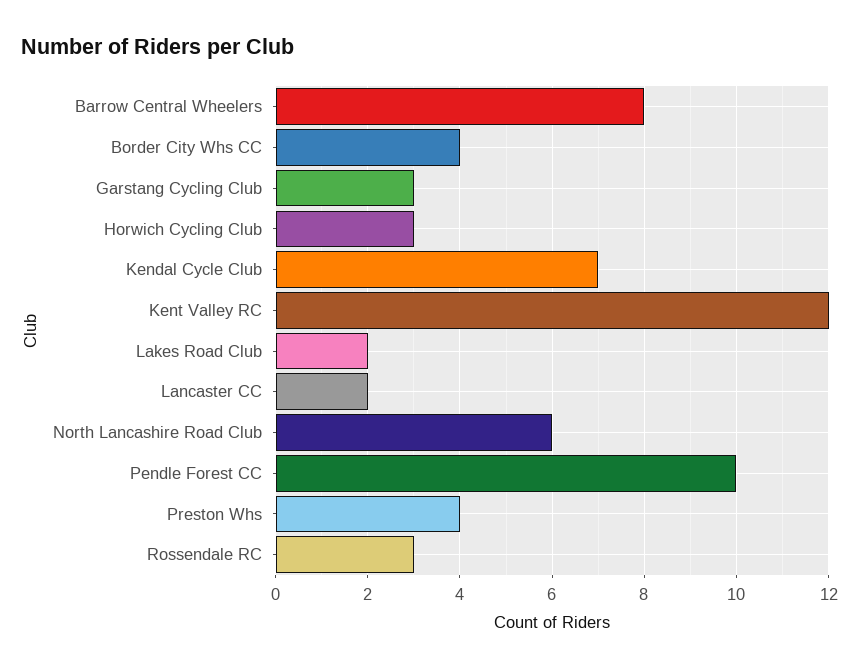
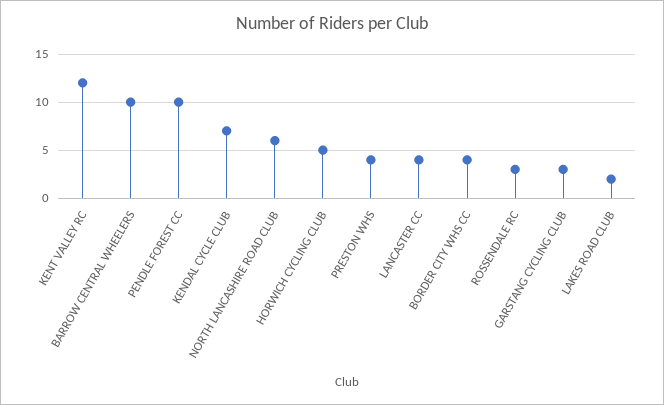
  {
-   "Barrow Central Wheelers": 8,
+   "Barrow Central Wheelers": 10,
    "Border City Whs CC": 4,
    "Garstang Cycling Club": 3,
-   "Horwich Cycling Club": 3,
+   "Horwich Cycling Club": 5,
    "Kendal Cycle Club": 7,
    "Kent Valley RC": 12,
    "Lakes Road Club": 2,
-   "Lancaster CC": 2,
+   "Lancaster CC": 4,
    "North Lancashire Road Club": 6,
    "Pendle Forest CC": 10,
    "Preston Whs": 4,
    "Rossendale RC": 3
  }

